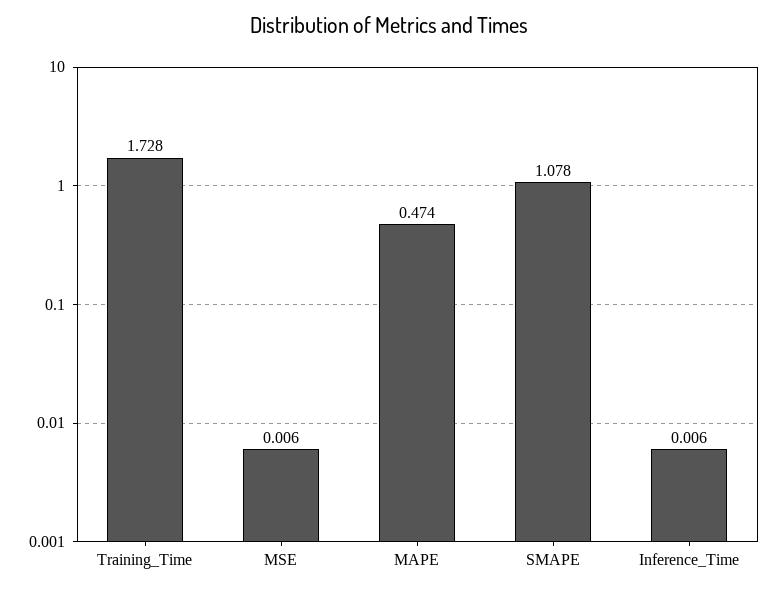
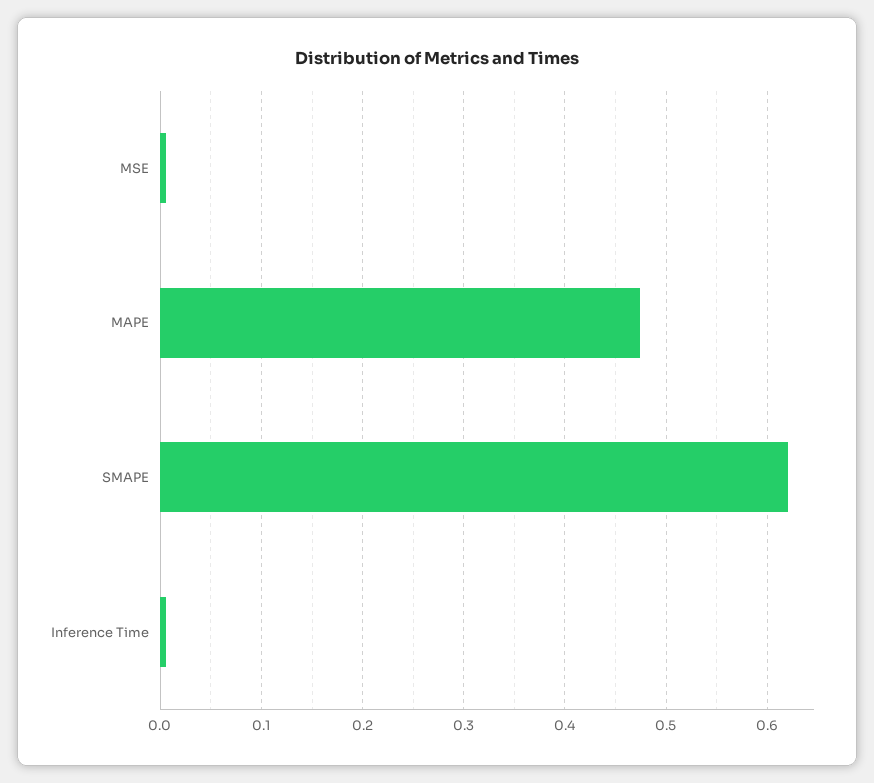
  {
-   "Training_Time": 1.728,
    "MSE": 0.006,
    "MAPE": 0.474,
-   "SMAPE": 1.078,
+   "SMAPE": 0.62,
    "Inference_Time": 0.006
  }

